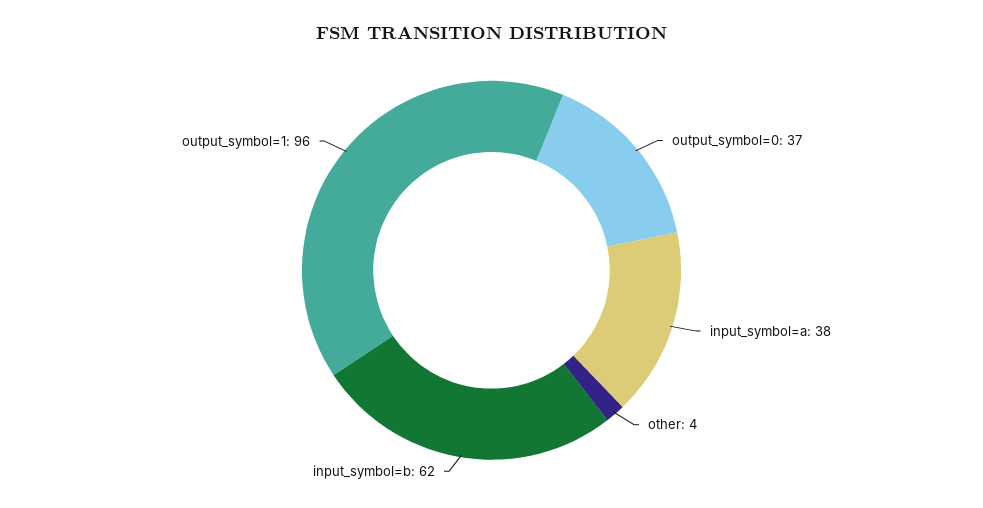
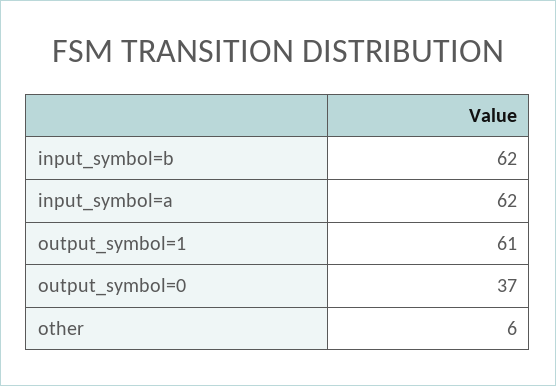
  {
    "output_symbol=0": 37,
-   "input_symbol=a": 38,
+   "input_symbol=a": 62,
-   "other": 4,
+   "other": 6,
    "input_symbol=b": 62,
-   "output_symbol=1": 96
+   "output_symbol=1": 61
  }

